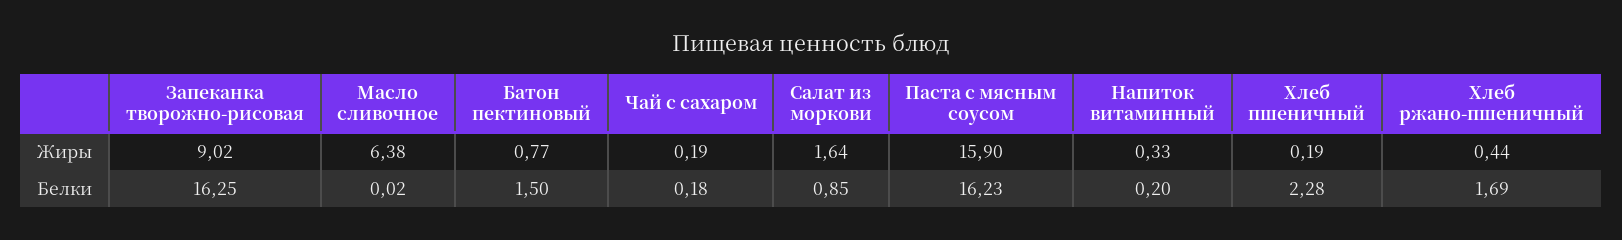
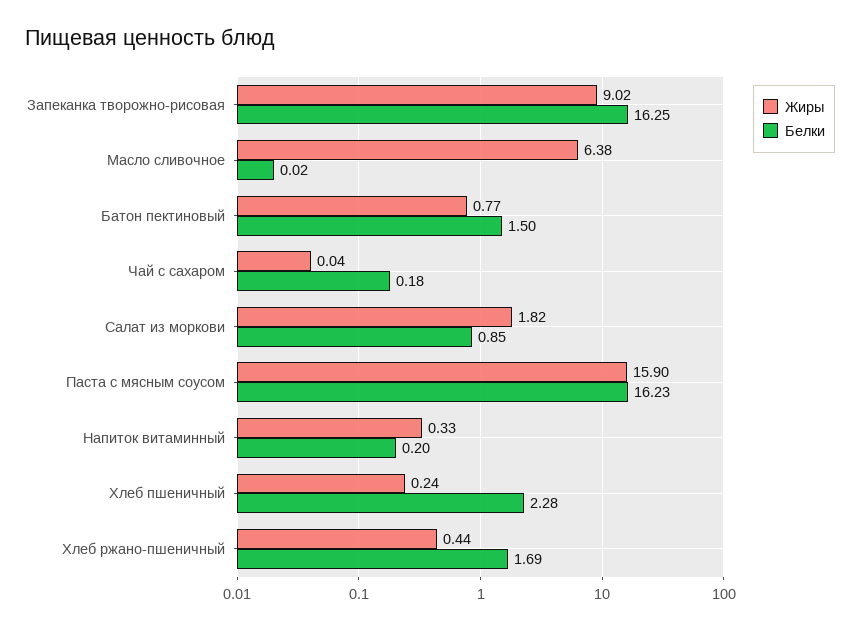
  {
    "Жиры": {
      "Запеканка творожно-рисовая": 9.02,
      "Масло сливочное": 6.38,
      "Батон пектиновый": 0.77,
-     "Чай с сахаром": 0.19,
+     "Чай с сахаром": 0.04,
-     "Салат из моркови": 1.64,
+     "Салат из моркови": 1.82,
      "Паста с мясным соусом": 15.9,
      "Напиток витаминный": 0.33,
-     "Хлеб пшеничный": 0.19,
+     "Хлеб пшеничный": 0.24,
      "Хлеб ржано-пшеничный": 0.44
    },
    "Белки": {
      "Запеканка творожно-рисовая": 16.25,
      "Масло сливочное": 0.02,
      "Батон пектиновый": 1.5,
      "Чай с сахаром": 0.18,
      "Салат из моркови": 0.85,
      "Паста с мясным соусом": 16.23,
      "Напиток витаминный": 0.2,
      "Хлеб пшеничный": 2.28,
      "Хлеб ржано-пшеничный": 1.69
    }
  }

